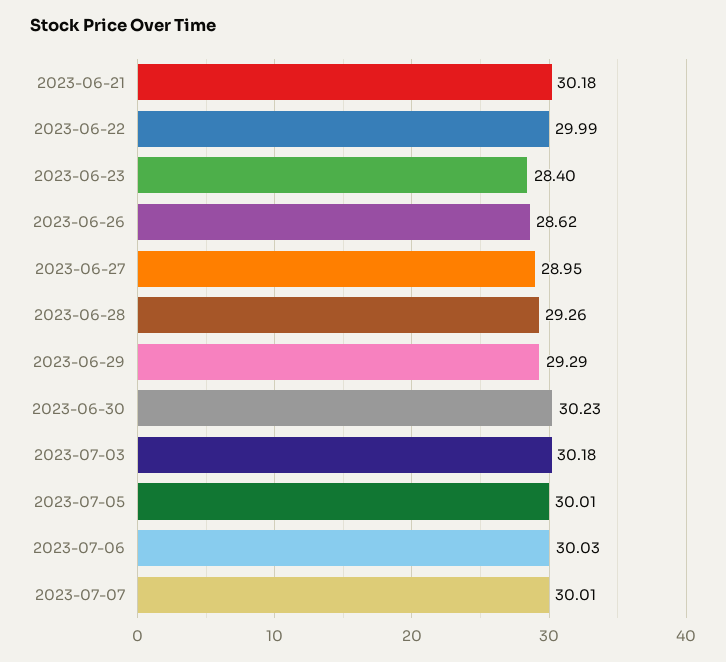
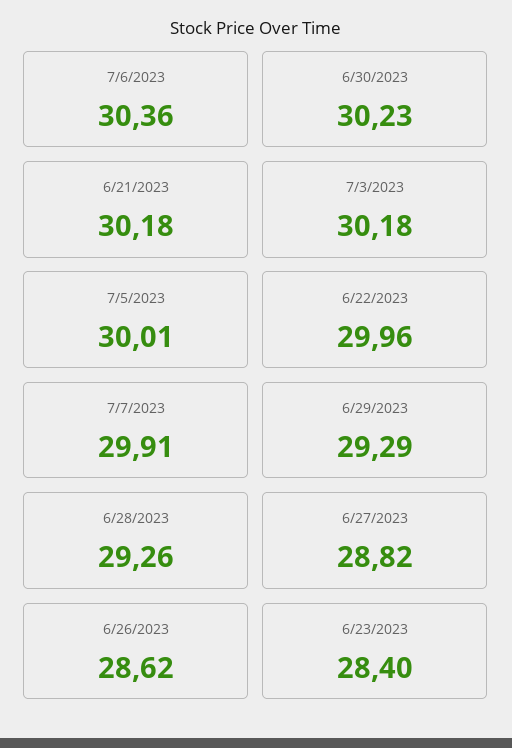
  {
    "2023-06-21": 30.18,
-   "2023-06-22": 29.99,
+   "2023-06-22": 29.96,
    "2023-06-23": 28.4,
    "2023-06-26": 28.62,
-   "2023-06-27": 28.95,
+   "2023-06-27": 28.82,
    "2023-06-28": 29.26,
    "2023-06-29": 29.29,
    "2023-06-30": 30.23,
    "2023-07-03": 30.18,
    "2023-07-05": 30.01,
-   "2023-07-06": 30.03,
+   "2023-07-06": 30.36,
-   "2023-07-07": 30.01
+   "2023-07-07": 29.91
  }

